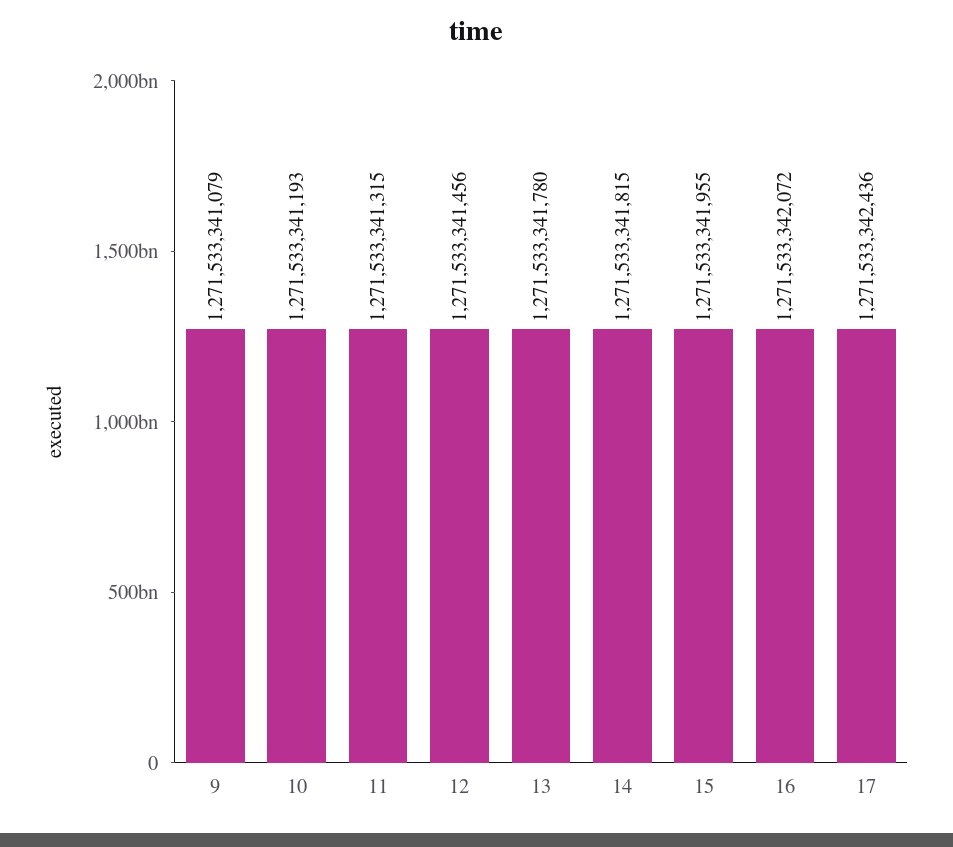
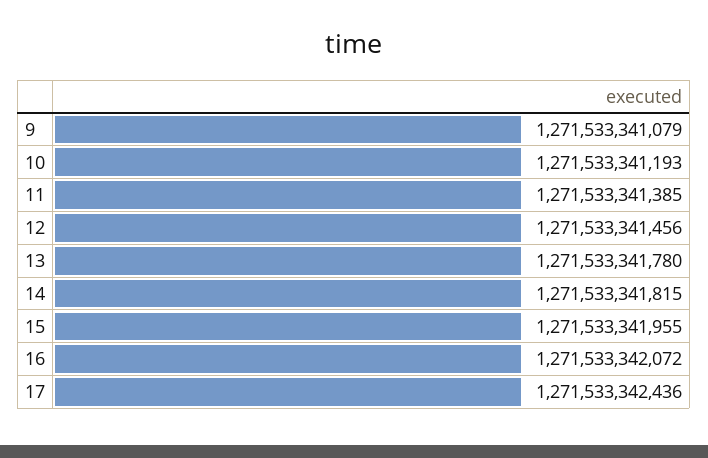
  {
    "9": 1271533341079,
    "10": 1271533341193,
-   "11": 1271533341315,
+   "11": 1271533341385,
    "12": 1271533341456,
    "13": 1271533341780,
    "14": 1271533341815,
    "15": 1271533341955,
    "16": 1271533342072,
    "17": 1271533342436
  }

